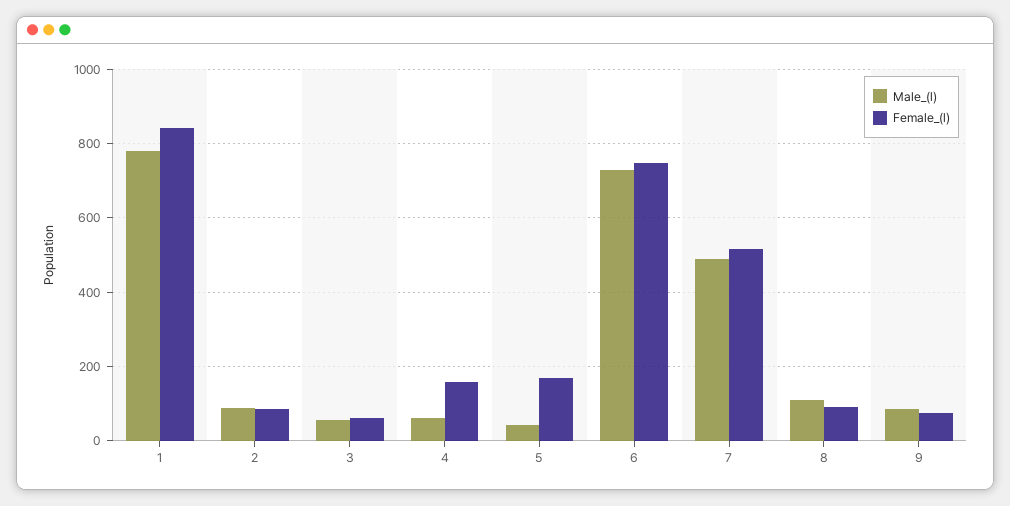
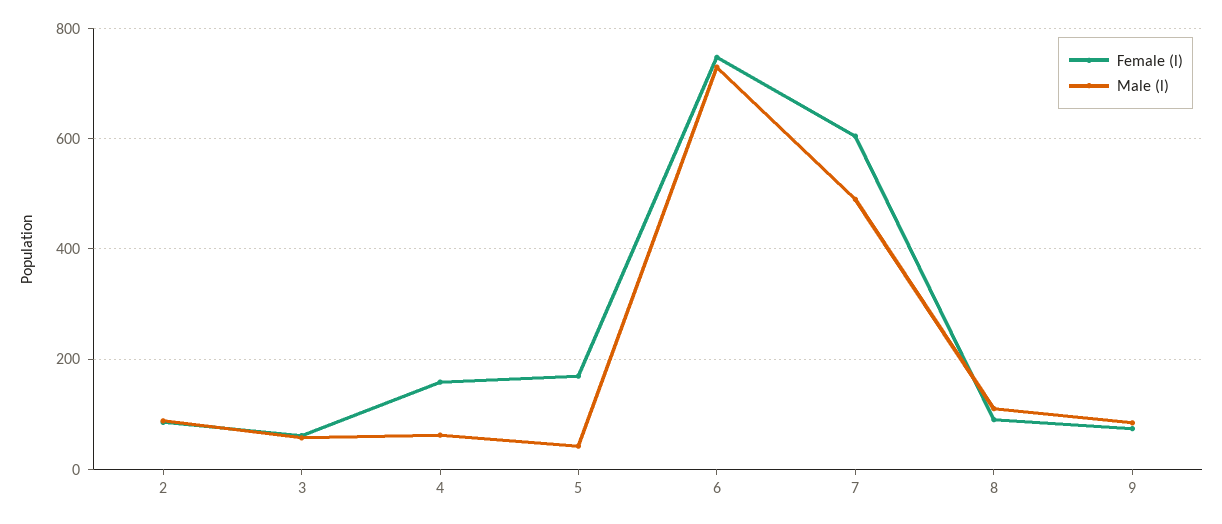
  {
    "Male_(l)": {
-     "1": 780,
      "2": 80,
      "3": 60,
      "4": 60,
      "5": 40,
      "6": 740,
      "7": 500,
      "8": 120,
      "9": 80
    },
    "Female_(l)": {
-     "1": 840,
      "2": 80,
      "3": 60,
      "4": 160,
      "5": 160,
      "6": 740,
-     "7": 520,
+     "7": 600,
      "8": 100,
      "9": 80
    }
  }

